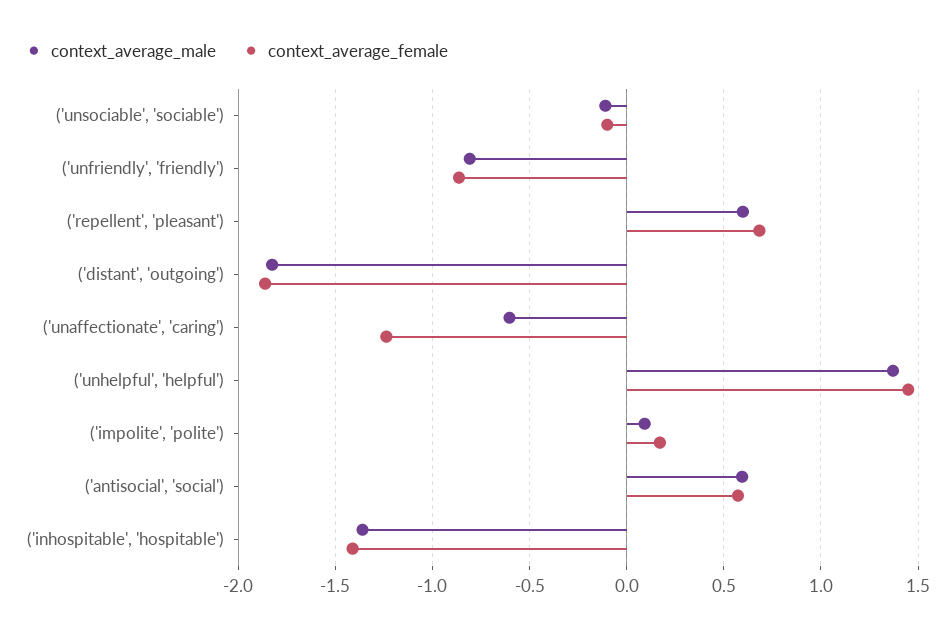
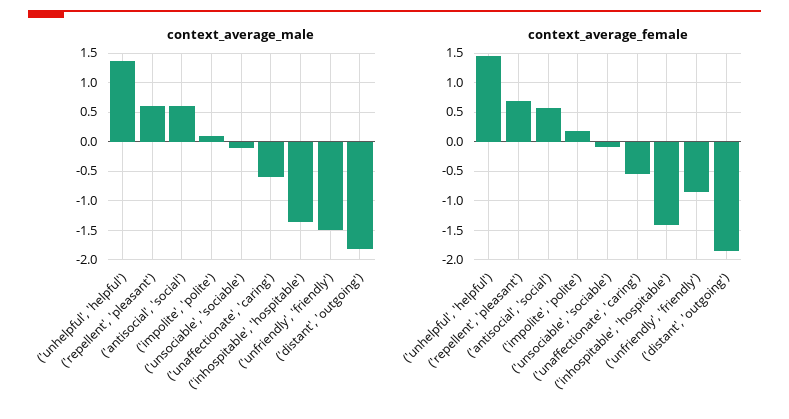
  {
    "context_average_male": {
      "('unsociable', 'sociable')": -0.1,
-     "('unfriendly', 'friendly')": -0.8,
+     "('unfriendly', 'friendly')": -1.5,
      "('repellent', 'pleasant')": 0.6,
      "('distant', 'outgoing')": -1.85,
      "('unaffectionate', 'caring')": -0.6,
      "('unhelpful', 'helpful')": 1.35,
      "('impolite', 'polite')": 0.1,
      "('antisocial', 'social')": 0.6,
      "('inhospitable', 'hospitable')": -1.35
    },
    "context_average_female": {
      "('unsociable', 'sociable')": -0.1,
      "('unfriendly', 'friendly')": -0.85,
      "('repellent', 'pleasant')": 0.7,
      "('distant', 'outgoing')": -1.85,
-     "('unaffectionate', 'caring')": -1.25,
+     "('unaffectionate', 'caring')": -0.5,
      "('unhelpful', 'helpful')": 1.45,
      "('impolite', 'polite')": 0.15,
      "('antisocial', 'social')": 0.55,
      "('inhospitable', 'hospitable')": -1.4
    }
  }

